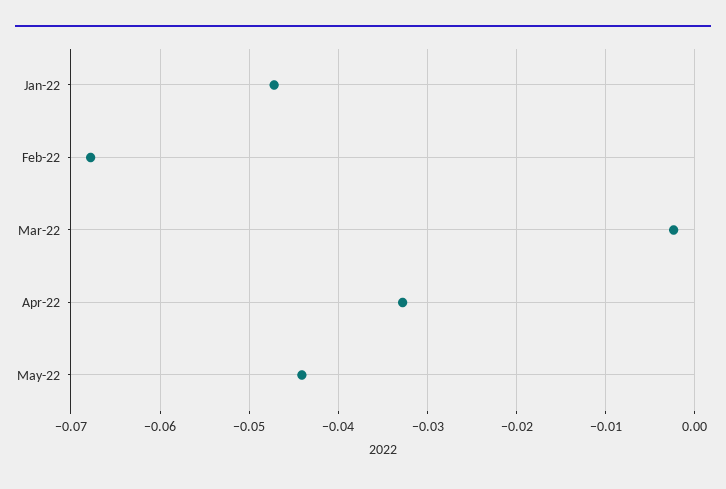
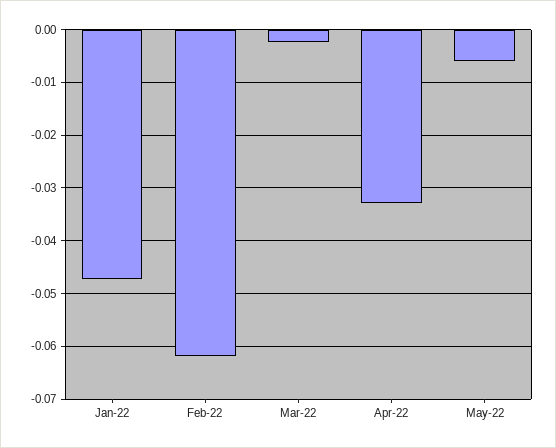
  {
    "Jan-22": -0.047,
-   "Feb-22": -0.068,
+   "Feb-22": -0.062,
    "Mar-22": -0.002,
    "Apr-22": -0.033,
-   "May-22": -0.044
+   "May-22": -0.006
  }

